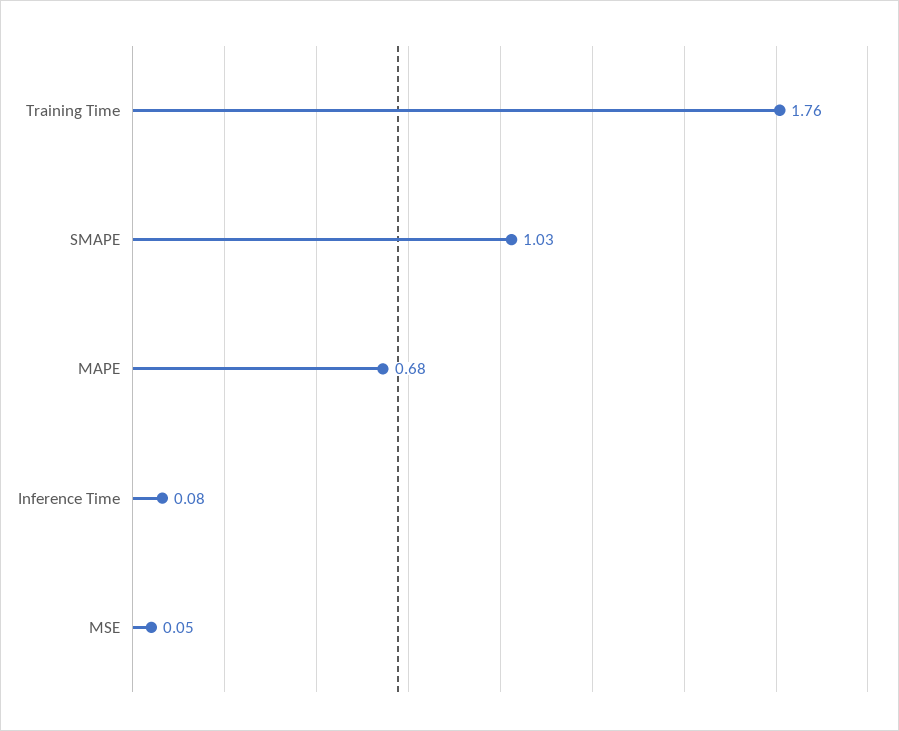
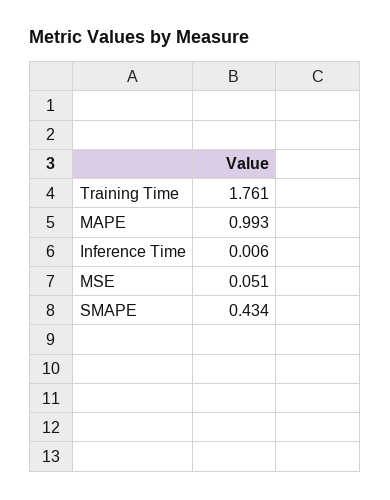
  {
    "Training Time": 1.761,
-   "SMAPE": 1.03,
+   "SMAPE": 0.434,
-   "MAPE": 0.68,
+   "MAPE": 0.993,
-   "Inference Time": 0.08,
+   "Inference Time": 0.006,
    "MSE": 0.051
  }

